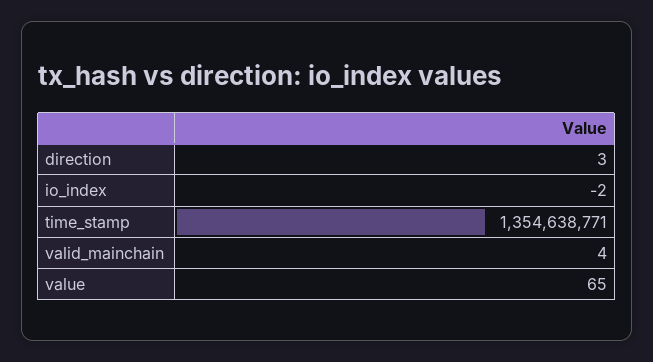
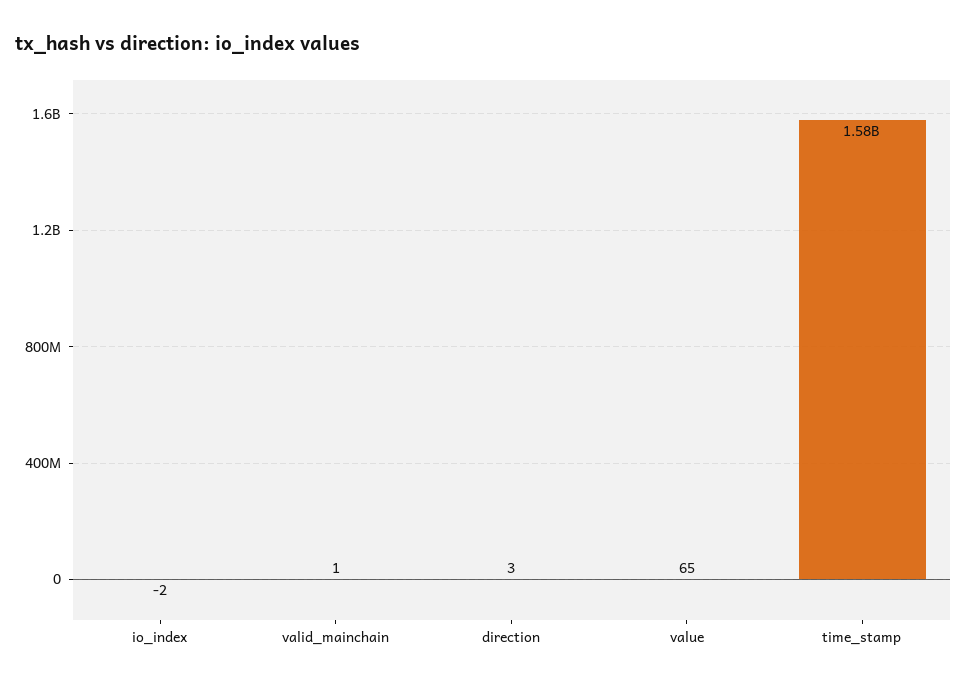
  {
    "direction": 3,
    "io_index": -2,
-   "time_stamp": 1354638771,
+   "time_stamp": 1580000000,
-   "valid_mainchain": 4,
+   "valid_mainchain": 1,
    "value": 65
  }

